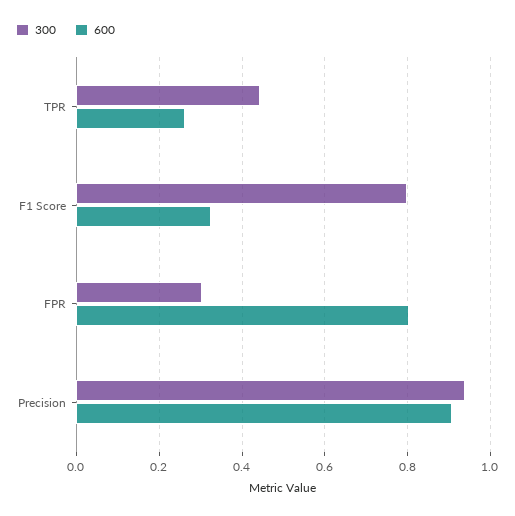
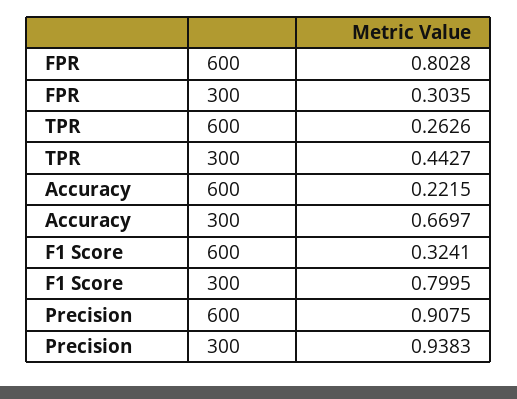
  {
    "300": {
      "TPR": 0.4427,
      "F1 Score": 0.7995,
      "FPR": 0.3035,
-     "Precision": 0.9383
+     "Precision": 0.9383,
+     "Accuracy": 0.6697
    },
    "600": {
      "TPR": 0.2626,
      "F1 Score": 0.3241,
      "FPR": 0.8028,
-     "Precision": 0.9075
+     "Precision": 0.9075,
+     "Accuracy": 0.2215
    }
  }

